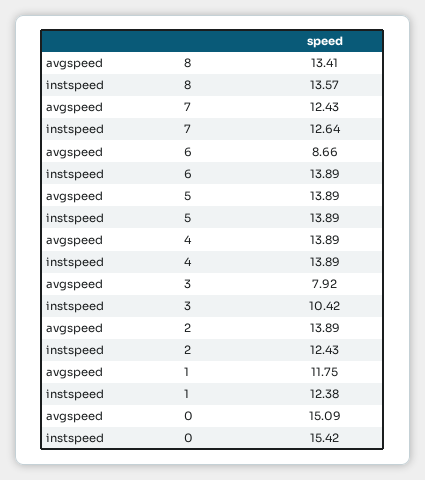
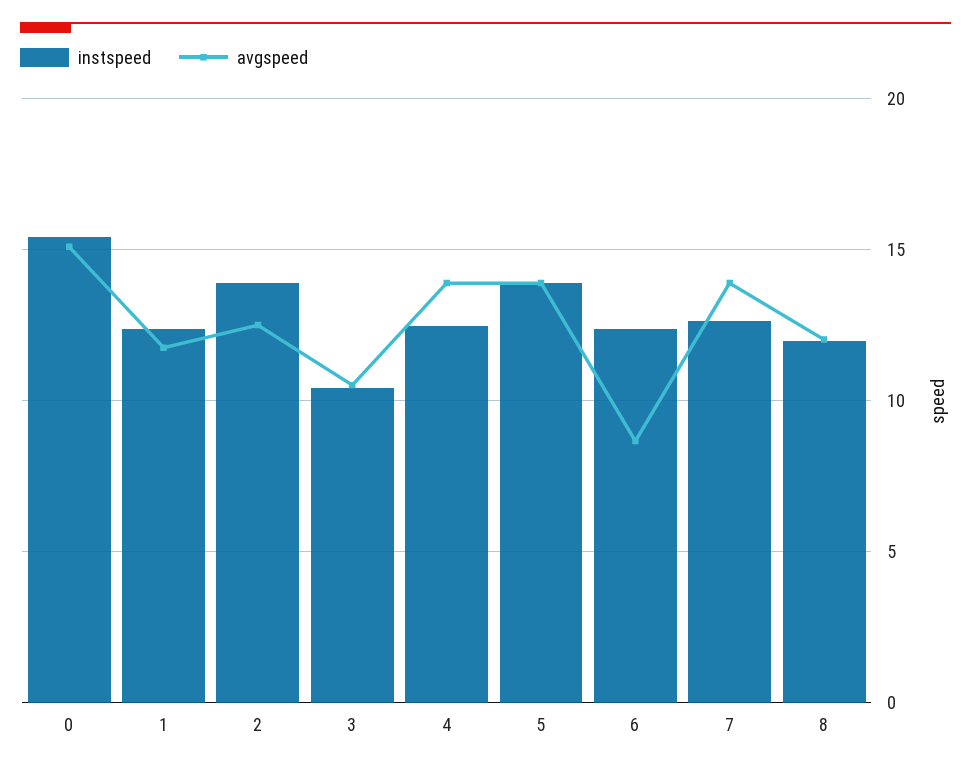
  {
    "avgspeed": {
-     "8": 13.41,
+     "8": 12,
-     "7": 12.43,
+     "7": 14,
      "6": 8.66,
      "5": 13.89,
      "4": 13.89,
-     "3": 7.92,
+     "3": 10.5,
-     "2": 13.89,
+     "2": 12.5,
      "1": 11.75,
      "0": 15.09
    },
    "instspeed": {
-     "8": 13.57,
+     "8": 12,
      "7": 12.64,
-     "6": 13.89,
+     "6": 12.5,
      "5": 13.89,
-     "4": 13.89,
+     "4": 12.5,
      "3": 10.42,
-     "2": 12.43,
+     "2": 14,
      "1": 12.38,
      "0": 15.42
    }
  }

